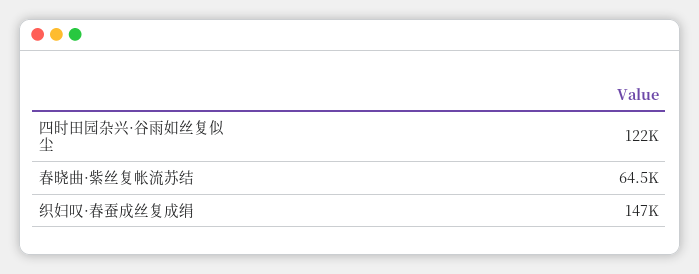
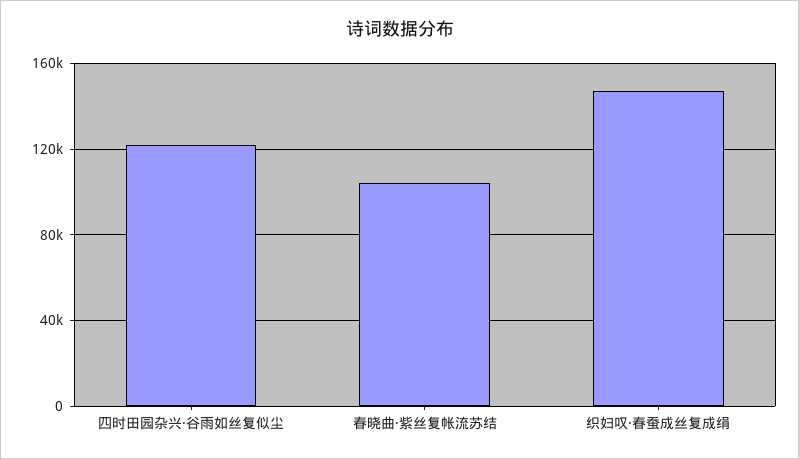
  {
    "四时田园杂兴·谷雨如丝复似尘": 122000,
-   "春晓曲·紫丝复帐流苏结": 64500,
+   "春晓曲·紫丝复帐流苏结": 105000,
    "织妇叹·春蚕成丝复成绢": 147000
  }

